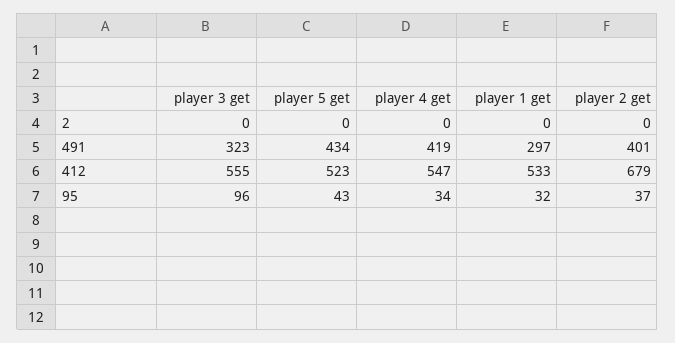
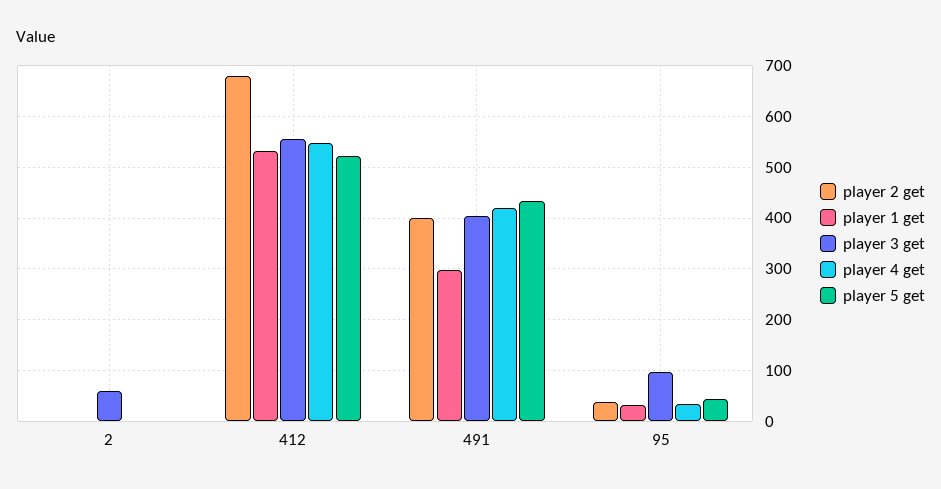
  {
    "player 3 get": {
-     "2": 0,
+     "2": 60,
-     "491": 323,
+     "491": 400,
      "412": 555,
      "95": 96
    },
    "player 5 get": {
      "2": 0,
      "491": 434,
      "412": 523,
      "95": 43
    },
    "player 4 get": {
      "2": 0,
      "491": 419,
      "412": 547,
      "95": 34
    },
    "player 1 get": {
      "2": 0,
      "491": 297,
      "412": 533,
      "95": 32
    },
    "player 2 get": {
      "2": 0,
      "491": 401,
      "412": 679,
      "95": 37
    }
  }

